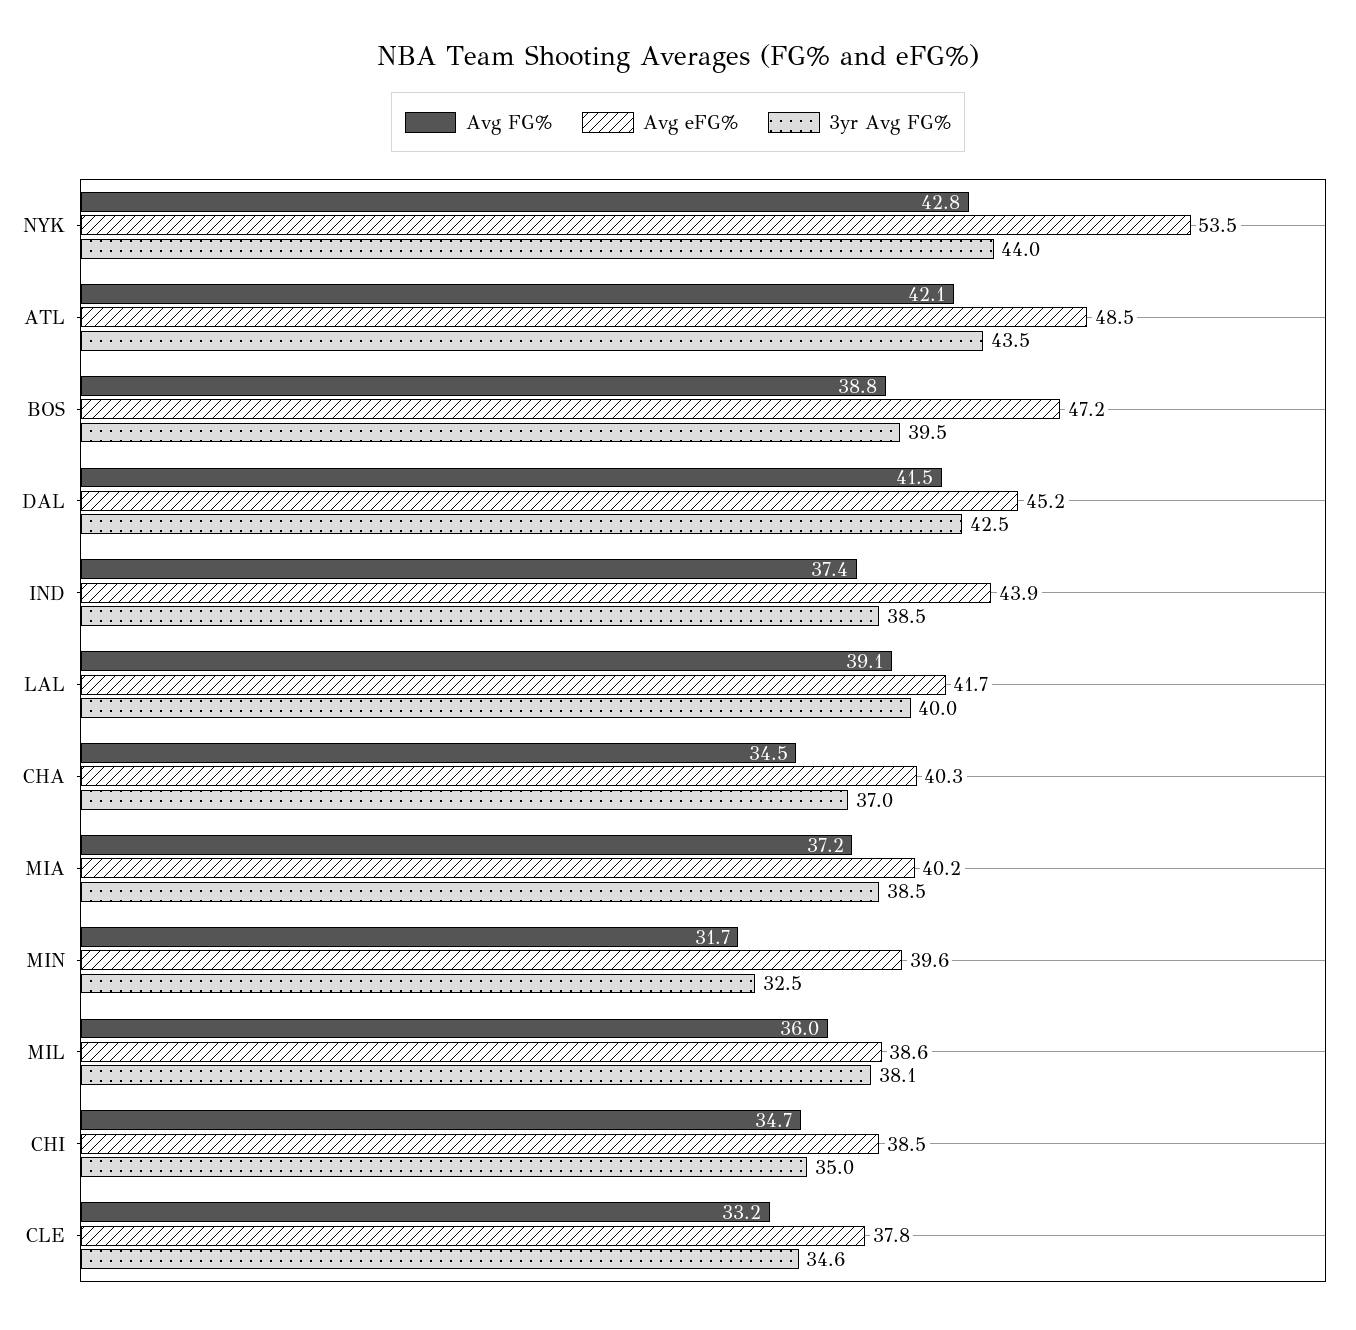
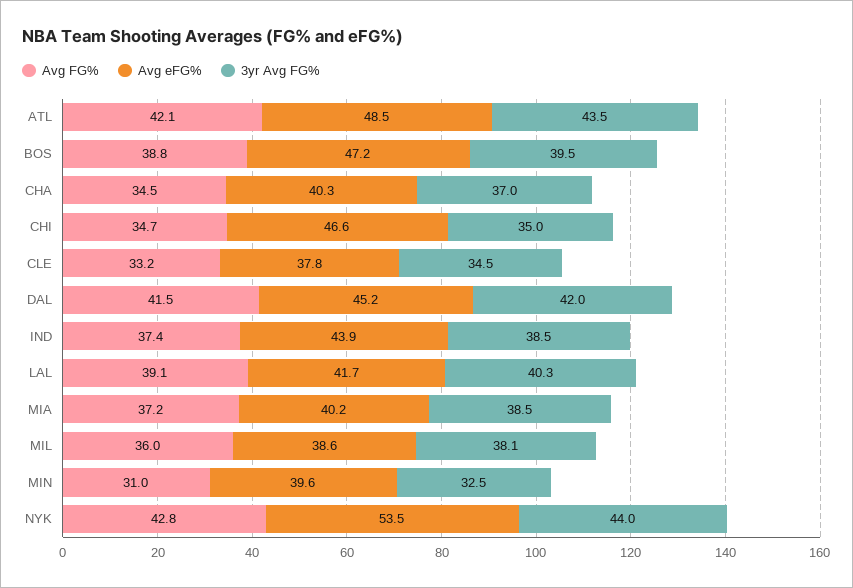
  {
    "Avg FG%": {
      "NYK": 42.8,
      "ATL": 42.1,
      "BOS": 38.8,
      "DAL": 41.5,
      "IND": 37.4,
      "LAL": 39.1,
      "CHA": 34.5,
      "MIA": 37.2,
-     "MIN": 31.7,
+     "MIN": 31,
      "MIL": 36,
      "CHI": 34.7,
      "CLE": 33.2
    },
    "Avg eFG%": {
      "NYK": 53.5,
      "ATL": 48.5,
      "BOS": 47.2,
      "DAL": 45.2,
      "IND": 43.9,
      "LAL": 41.7,
      "CHA": 40.3,
      "MIA": 40.2,
      "MIN": 39.6,
      "MIL": 38.6,
-     "CHI": 38.5,
+     "CHI": 46.6,
      "CLE": 37.8
    },
    "3yr Avg FG%": {
      "NYK": 44,
      "ATL": 43.5,
      "BOS": 39.5,
-     "DAL": 42.5,
+     "DAL": 42,
      "IND": 38.5,
-     "LAL": 40,
+     "LAL": 40.3,
      "CHA": 37,
      "MIA": 38.5,
      "MIN": 32.5,
      "MIL": 38.1,
      "CHI": 35,
-     "CLE": 34.6
+     "CLE": 34.5
    }
  }

